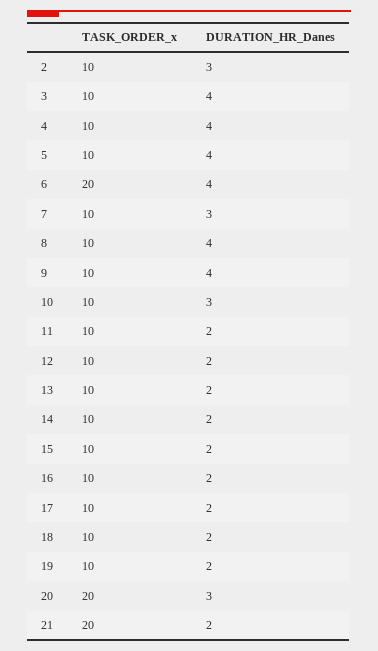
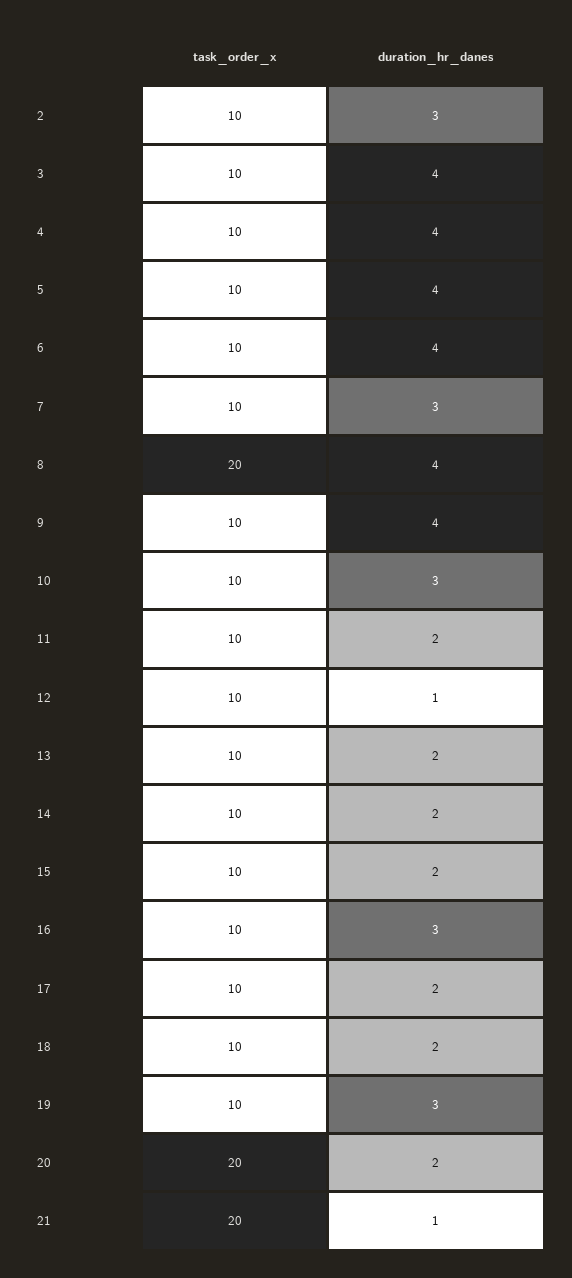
  {
    "TASK_ORDER_x": {
      "2": 10,
      "3": 10,
      "4": 10,
      "5": 10,
-     "6": 20,
+     "6": 10,
      "7": 10,
-     "8": 10,
+     "8": 20,
      "9": 10,
      "10": 10,
      "11": 10,
      "12": 10,
      "13": 10,
      "14": 10,
      "15": 10,
      "16": 10,
      "17": 10,
      "18": 10,
      "19": 10,
      "20": 20,
      "21": 20
    },
    "DURATION_HR_Danes": {
      "2": 3,
      "3": 4,
      "4": 4,
      "5": 4,
      "6": 4,
      "7": 3,
      "8": 4,
      "9": 4,
      "10": 3,
      "11": 2,
-     "12": 2,
+     "12": 1,
      "13": 2,
      "14": 2,
      "15": 2,
-     "16": 2,
+     "16": 3,
      "17": 2,
      "18": 2,
-     "19": 2,
+     "19": 3,
-     "20": 3,
+     "20": 2,
-     "21": 2
+     "21": 1
    }
  }

